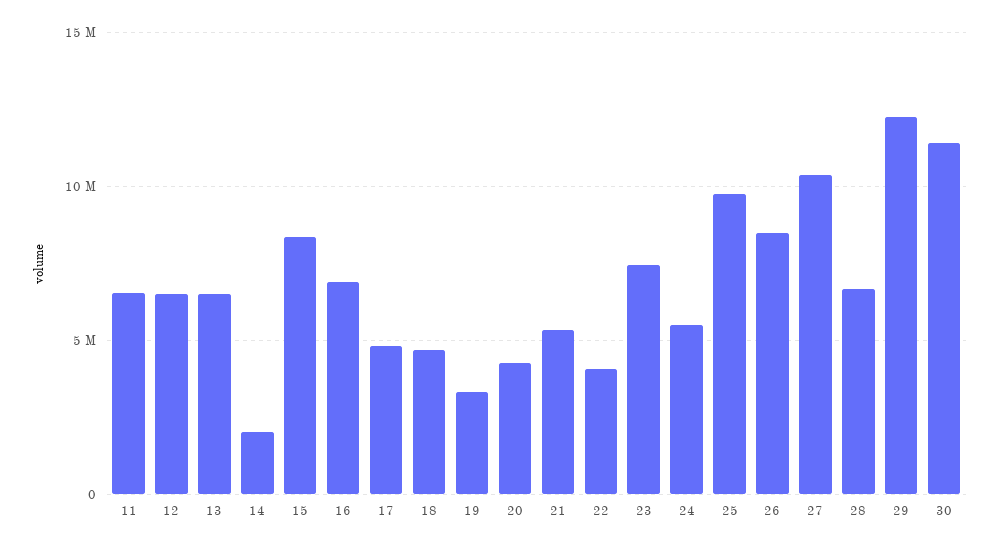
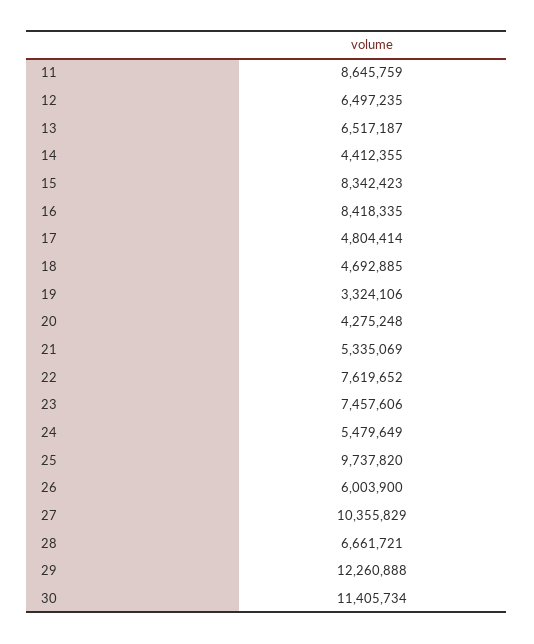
  {
-   "11": 6500000,
+   "11": 8645759,
    "12": 6497235,
    "13": 6517187,
-   "14": 2000000,
+   "14": 4412355,
    "15": 8342423,
-   "16": 7000000,
+   "16": 8418335,
    "17": 4804414,
    "18": 4692885,
    "19": 3324106,
    "20": 4275248,
    "21": 5335069,
-   "22": 4000000,
+   "22": 7619652,
    "23": 7457606,
    "24": 5479649,
    "25": 9737820,
-   "26": 8500000,
+   "26": 6003900,
    "27": 10355829,
    "28": 6661721,
    "29": 12260888,
    "30": 11405734
  }

